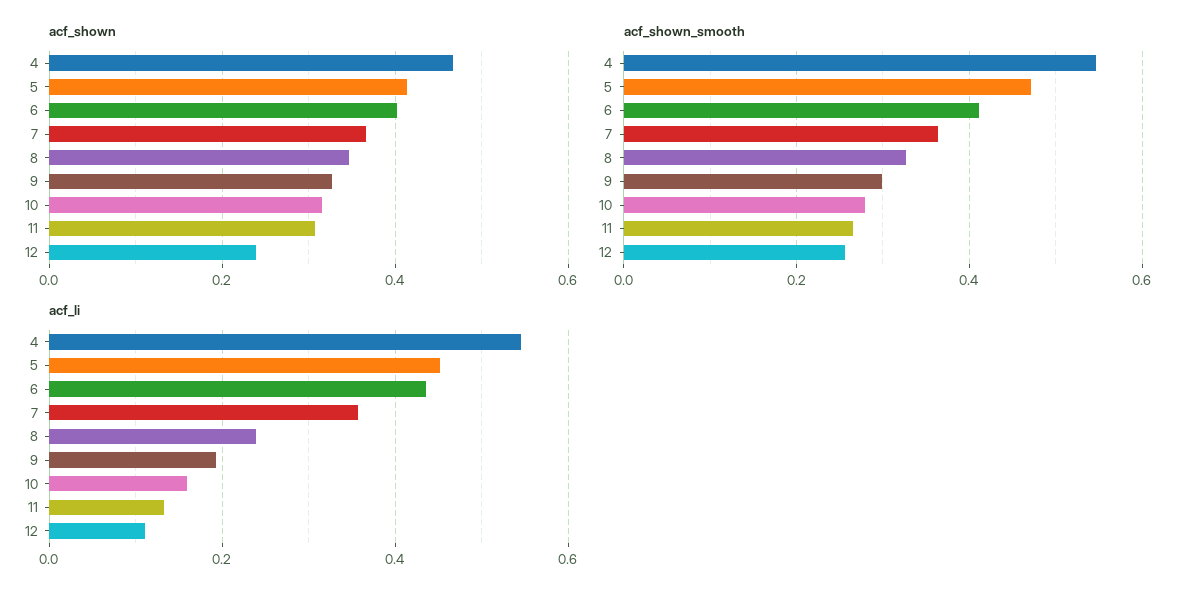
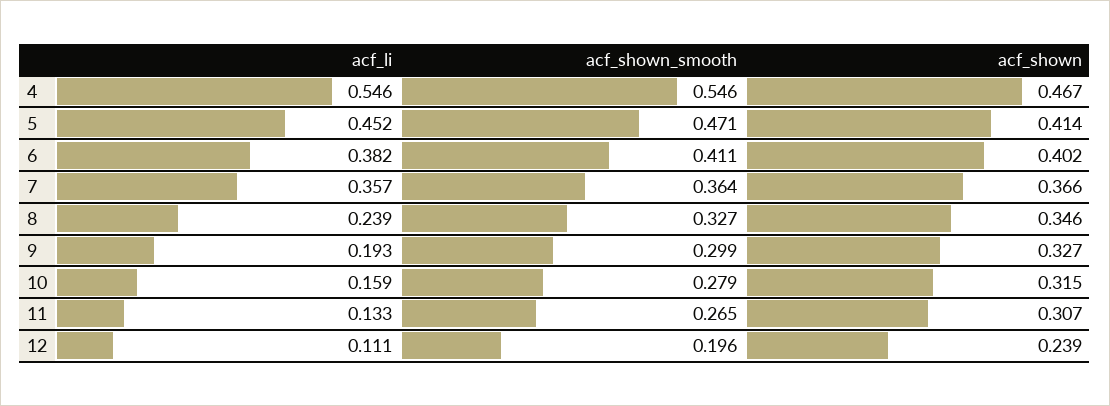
  {
    "acf_shown": {
      "4": 0.467,
      "5": 0.414,
      "6": 0.402,
      "7": 0.366,
      "8": 0.346,
      "9": 0.327,
      "10": 0.315,
      "11": 0.307,
      "12": 0.239
    },
    "acf_shown_smooth": {
      "4": 0.546,
      "5": 0.471,
      "6": 0.411,
      "7": 0.364,
      "8": 0.327,
      "9": 0.299,
      "10": 0.279,
      "11": 0.265,
-     "12": 0.26
+     "12": 0.196
    },
    "acf_li": {
      "4": 0.546,
      "5": 0.452,
-     "6": 0.44,
+     "6": 0.382,
      "7": 0.357,
      "8": 0.239,
      "9": 0.193,
      "10": 0.159,
      "11": 0.133,
      "12": 0.111
    }
  }

